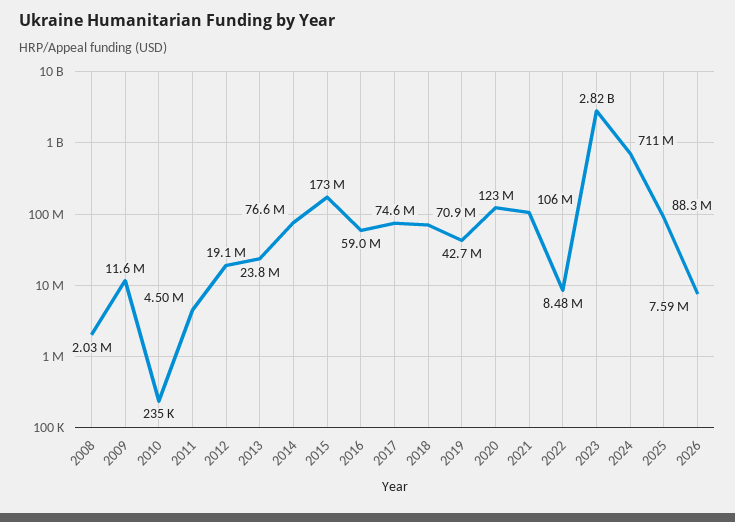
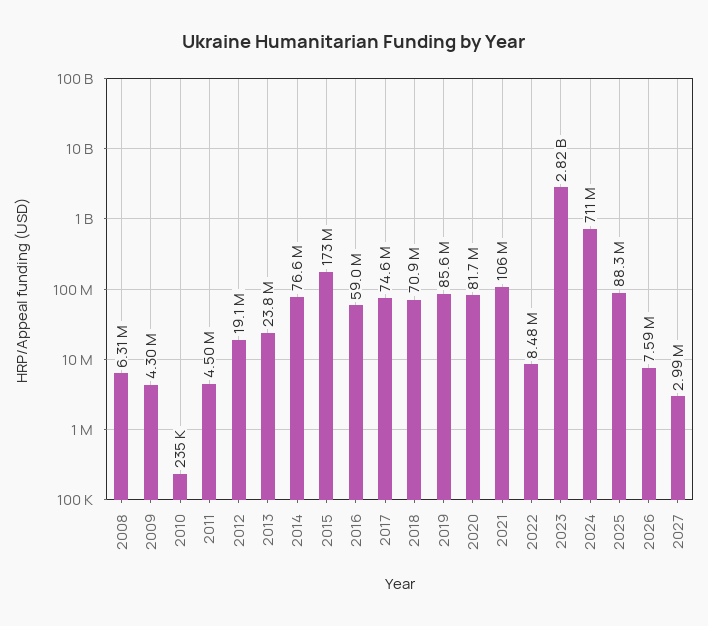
  {
-   "2008": 2030000,
+   "2008": 6310000,
-   "2009": 11600000,
+   "2009": 4300000,
    "2010": 235000,
    "2011": 4500000,
    "2012": 19100000,
    "2013": 23800000,
    "2014": 76600000,
    "2015": 173000000,
    "2016": 59000000,
    "2017": 74600000,
    "2018": 70900000,
-   "2019": 42700000,
+   "2019": 85600000,
-   "2020": 123000000,
+   "2020": 81700000,
    "2021": 106000000,
    "2022": 8480000,
    "2023": 2820000000,
    "2024": 711000000,
    "2025": 88300000,
-   "2026": 7590000
+   "2026": 7590000,
+   "2027": 2990000
  }

